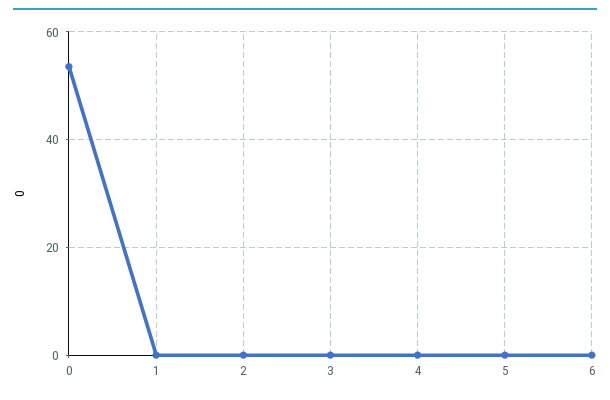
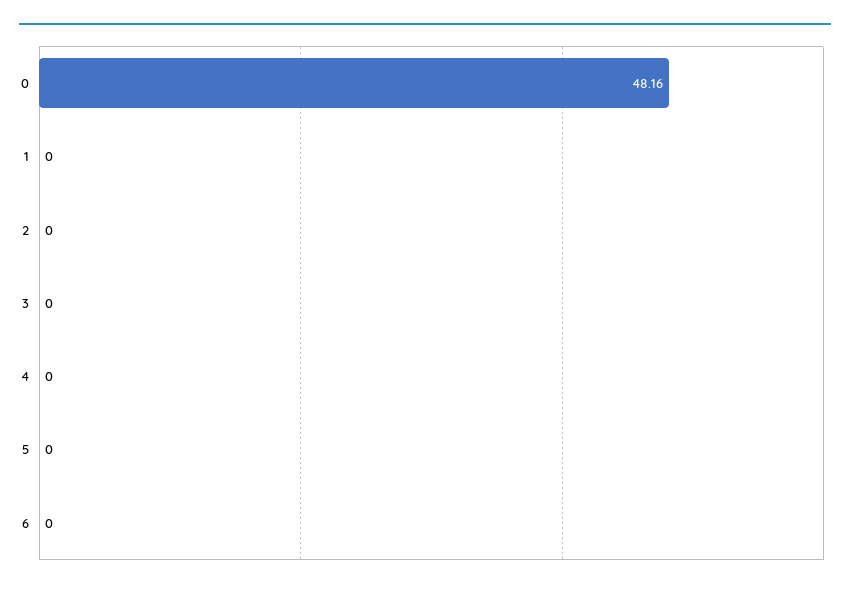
  {
-   "0": 54,
+   "0": 48.16,
    "1": 0,
    "2": 0,
    "3": 0,
    "4": 0,
    "5": 0,
    "6": 0
  }

